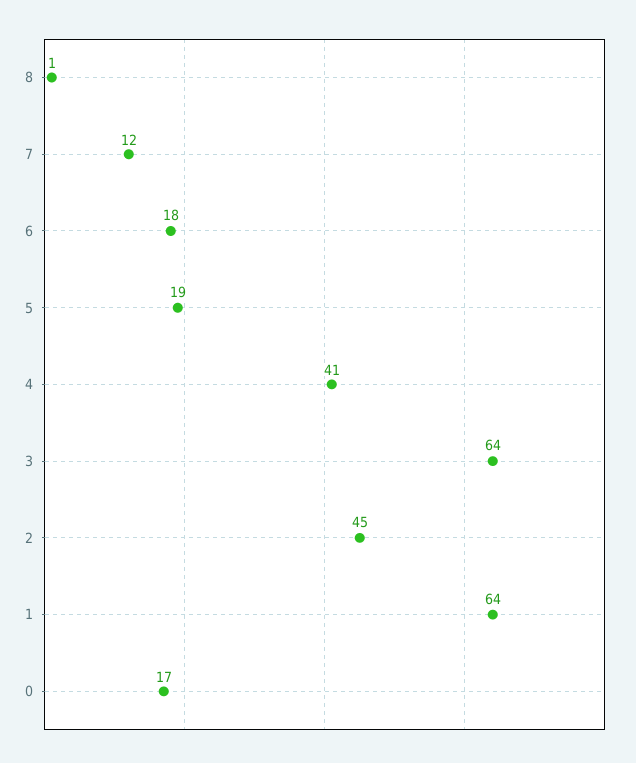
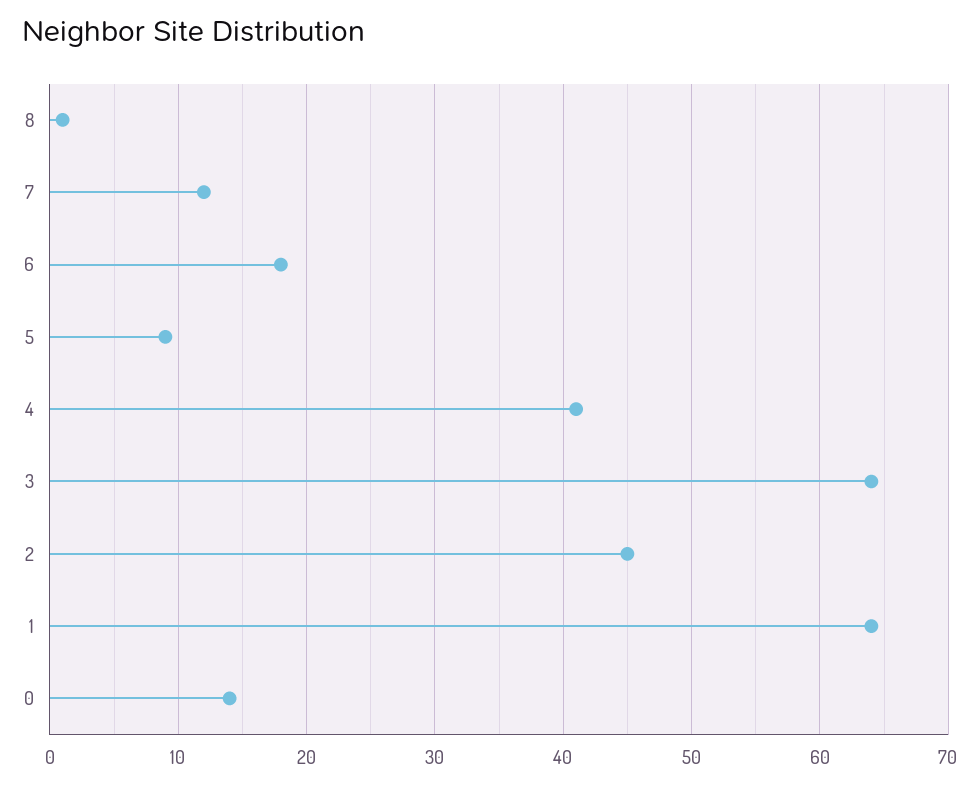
  {
    "8": 1,
    "7": 12,
    "6": 18,
-   "5": 19,
+   "5": 9,
    "4": 41,
    "3": 64,
    "2": 45,
    "1": 64,
-   "0": 17
+   "0": 14
  }

